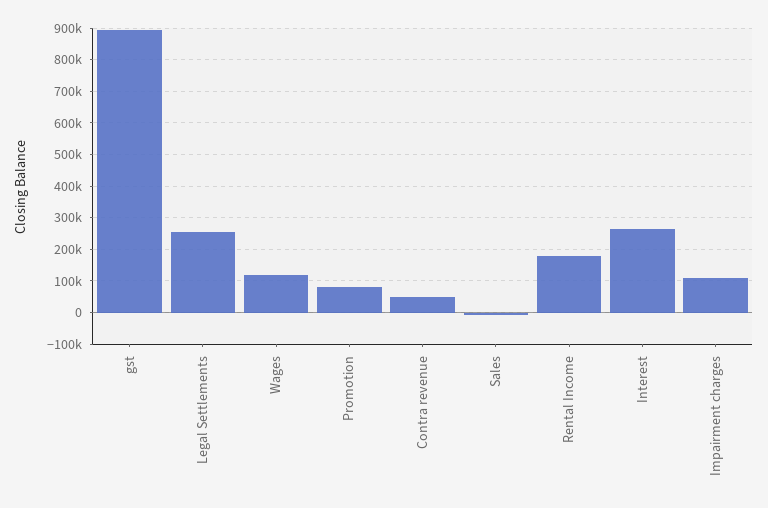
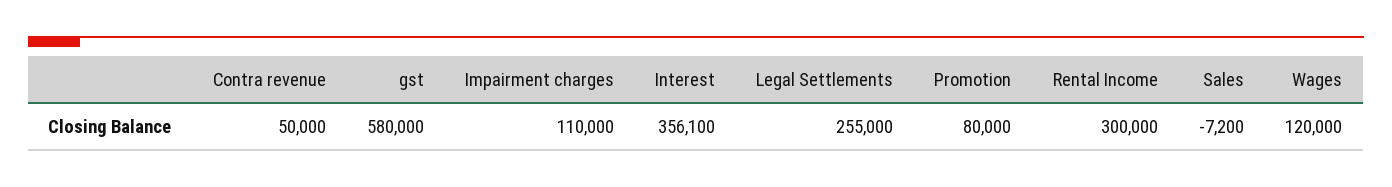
  {
-   "gst": 900000,
+   "gst": 580000,
    "Legal Settlements": 255000,
    "Wages": 120000,
    "Promotion": 80000,
    "Contra revenue": 50000,
    "Sales": -7200,
-   "Rental Income": 180000,
+   "Rental Income": 300000,
-   "Interest": 260000,
+   "Interest": 356100,
    "Impairment charges": 110000
  }

